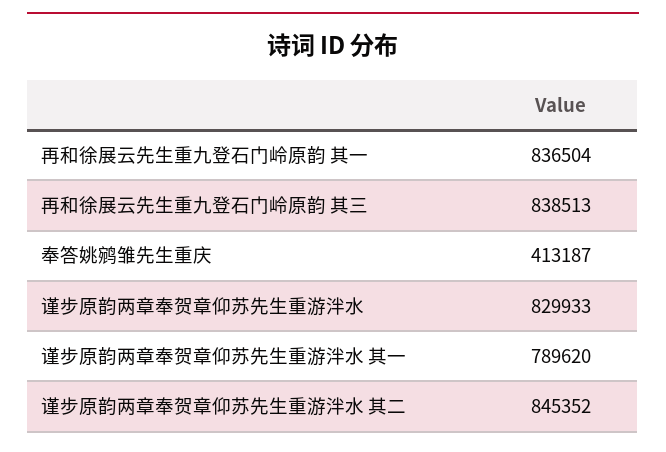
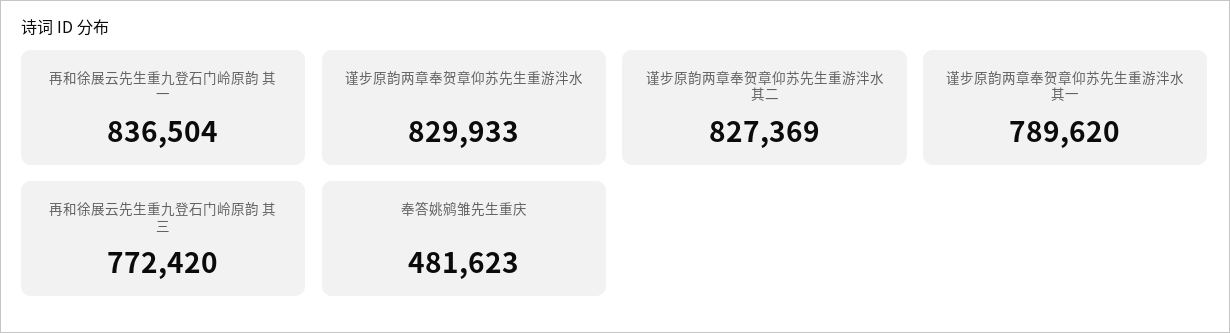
  {
    "再和徐展云先生重九登石门岭原韵 其一": 836504,
-   "再和徐展云先生重九登石门岭原韵 其三": 838513,
+   "再和徐展云先生重九登石门岭原韵 其三": 772420,
-   "奉答姚鹓雏先生重庆": 413187,
+   "奉答姚鹓雏先生重庆": 481623,
    "谨步原韵两章奉贺章仰苏先生重游泮水": 829933,
    "谨步原韵两章奉贺章仰苏先生重游泮水 其一": 789620,
-   "谨步原韵两章奉贺章仰苏先生重游泮水 其二": 845352
+   "谨步原韵两章奉贺章仰苏先生重游泮水 其二": 827369
  }

